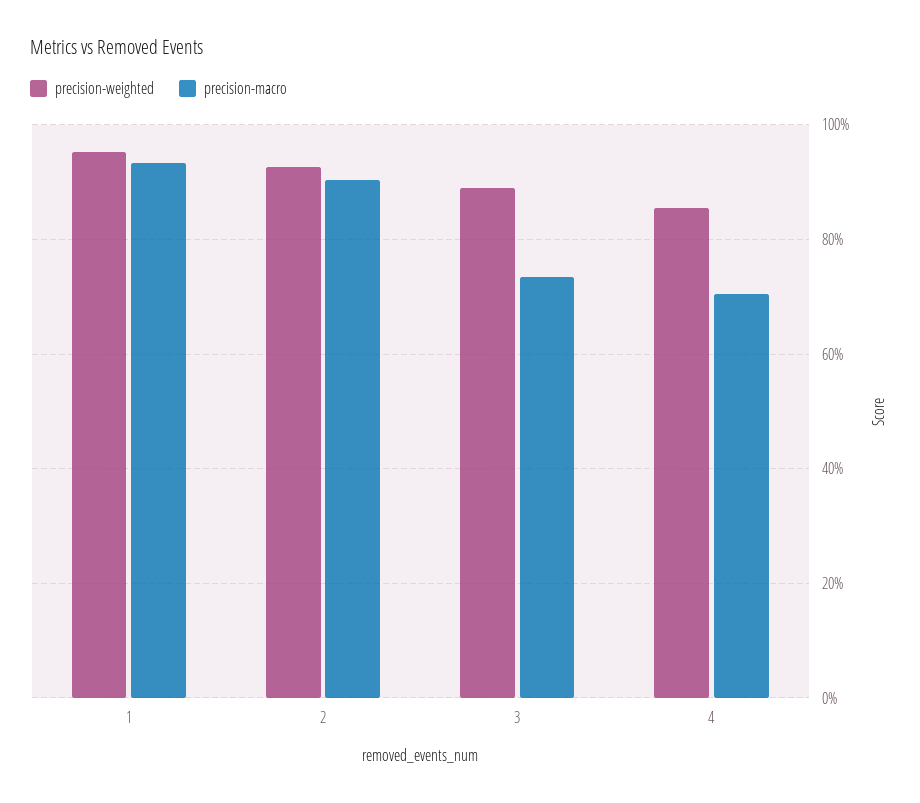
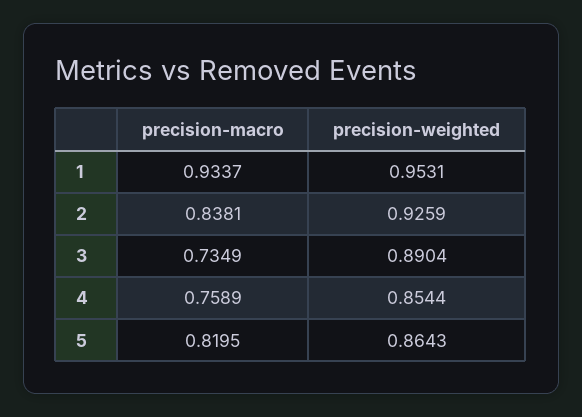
  {
    "precision-weighted": {
      "1": 0.9531,
      "2": 0.9259,
      "3": 0.8904,
-     "4": 0.8544
+     "4": 0.8544,
+     "5": 0.8643
    },
    "precision-macro": {
      "1": 0.9337,
-     "2": 0.9,
+     "2": 0.8381,
      "3": 0.7349,
-     "4": 0.7
+     "4": 0.7589,
+     "5": 0.8195
    }
  }

